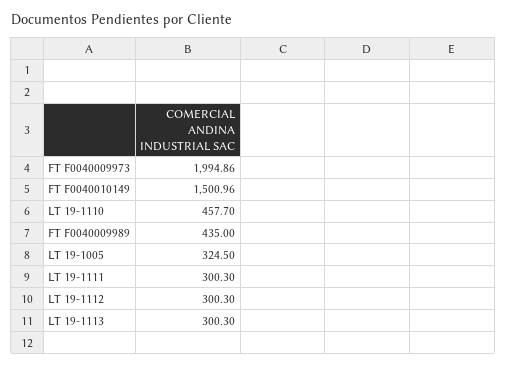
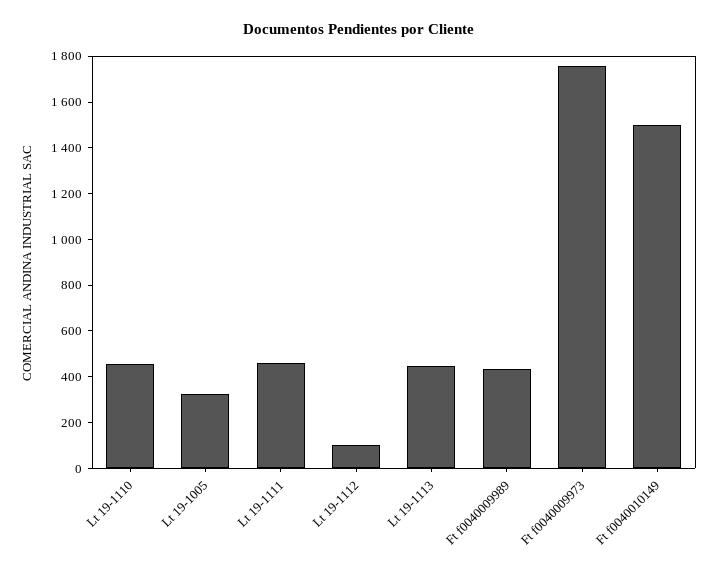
  {
-   "FT F0040009973": 1994.86,
+   "FT F0040009973": 1750,
    "FT F0040010149": 1500.96,
    "LT 19-1110": 457.7,
    "FT F0040009989": 435,
    "LT 19-1005": 324.5,
-   "LT 19-1111": 300.3,
+   "LT 19-1111": 450,
-   "LT 19-1112": 300.3,
+   "LT 19-1112": 100,
-   "LT 19-1113": 300.3
+   "LT 19-1113": 450
  }

